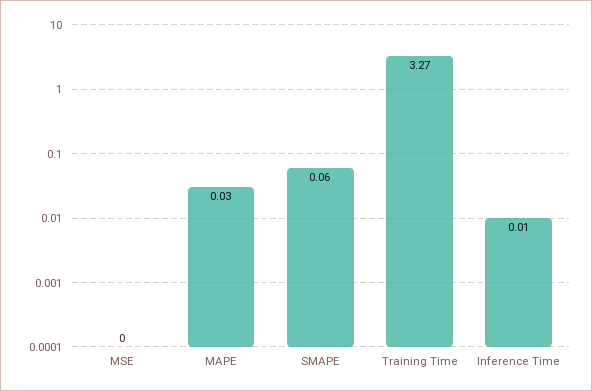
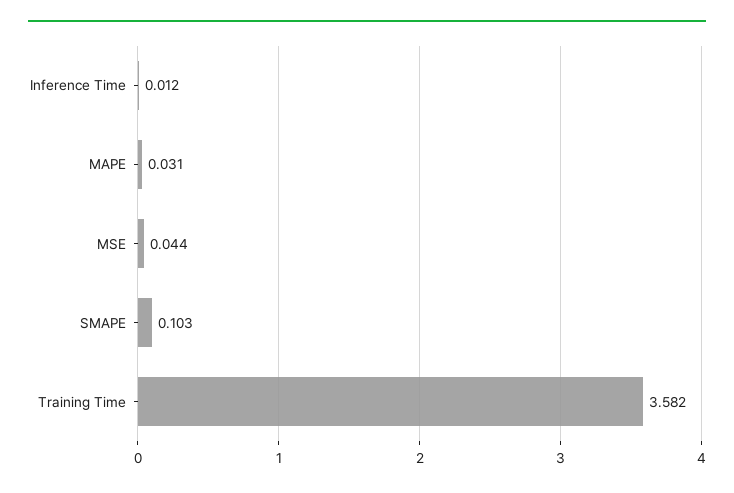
  {
-   "MSE": 0,
+   "MSE": 0.044,
    "MAPE": 0.031,
-   "SMAPE": 0.06,
+   "SMAPE": 0.103,
-   "Training Time": 3.27,
+   "Training Time": 3.582,
    "Inference Time": 0.012
  }

